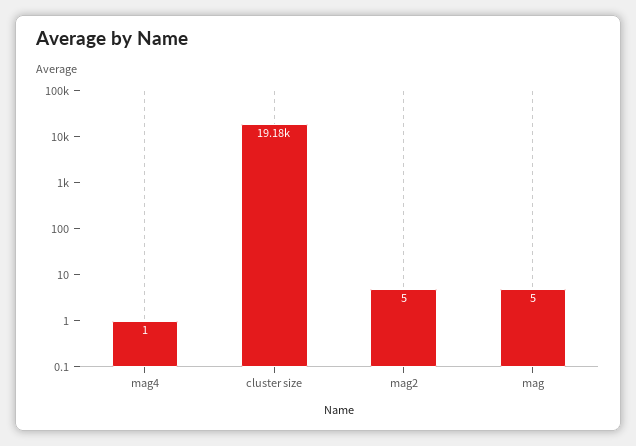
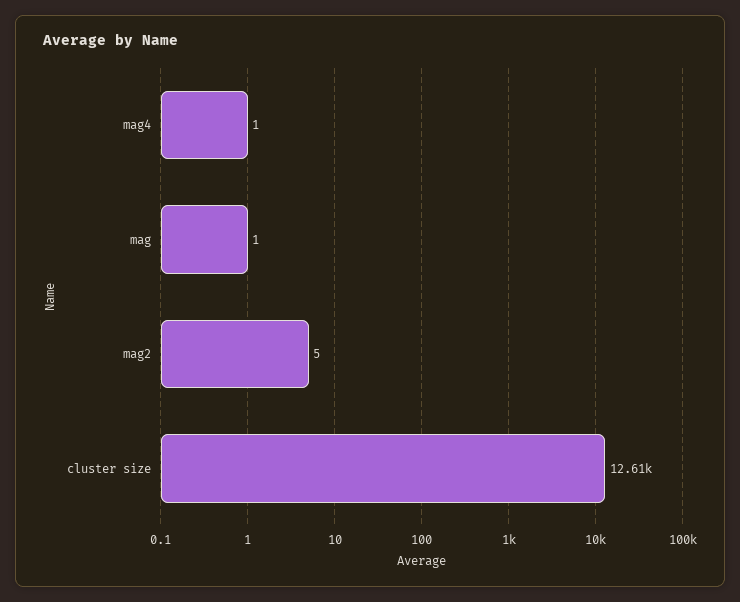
  {
    "mag4": 1,
-   "cluster size": 19180,
+   "cluster size": 12610,
    "mag2": 5,
-   "mag": 5
+   "mag": 1
  }

